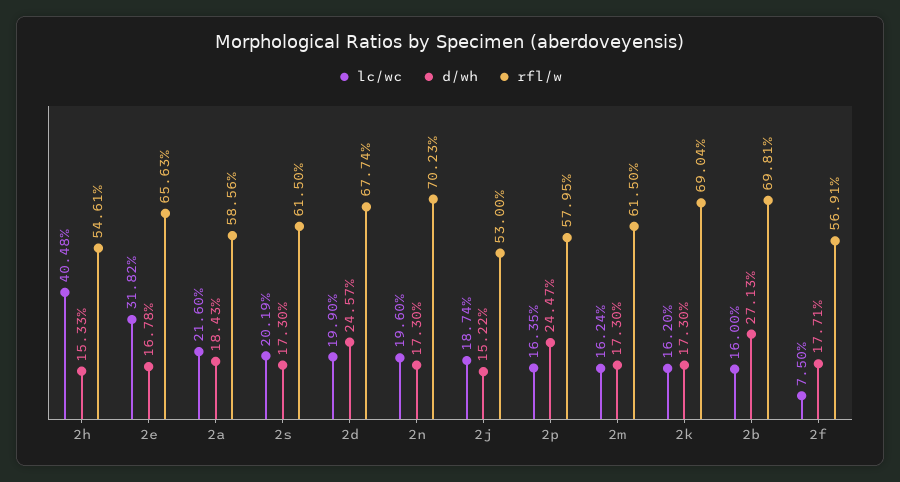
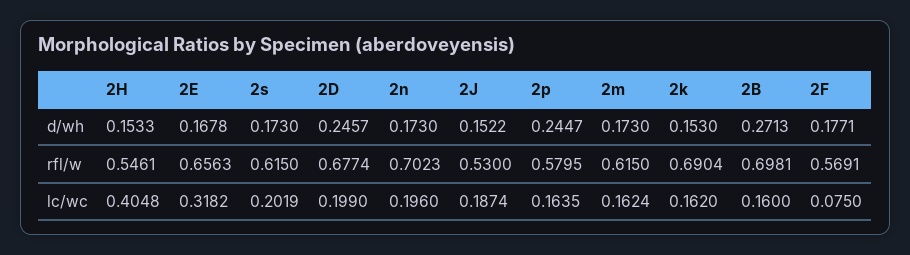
  {
    "lc/wc": {
      "2h": 0.4048,
      "2e": 0.3182,
-     "2a": 0.216,
      "2s": 0.2019,
      "2d": 0.199,
      "2n": 0.196,
      "2j": 0.1874,
      "2p": 0.1635,
      "2m": 0.1624,
      "2k": 0.162,
      "2b": 0.16,
      "2f": 0.075
    },
    "d/wh": {
      "2h": 0.1533,
      "2e": 0.1678,
-     "2a": 0.1843,
      "2s": 0.173,
      "2d": 0.2457,
      "2n": 0.173,
      "2j": 0.1522,
      "2p": 0.2447,
      "2m": 0.173,
-     "2k": 0.173,
+     "2k": 0.153,
      "2b": 0.2713,
      "2f": 0.1771
    },
    "rfl/w": {
      "2h": 0.5461,
      "2e": 0.6563,
-     "2a": 0.5856,
      "2s": 0.615,
      "2d": 0.6774,
      "2n": 0.7023,
      "2j": 0.53,
      "2p": 0.5795,
      "2m": 0.615,
      "2k": 0.6904,
      "2b": 0.6981,
      "2f": 0.5691
    }
  }

